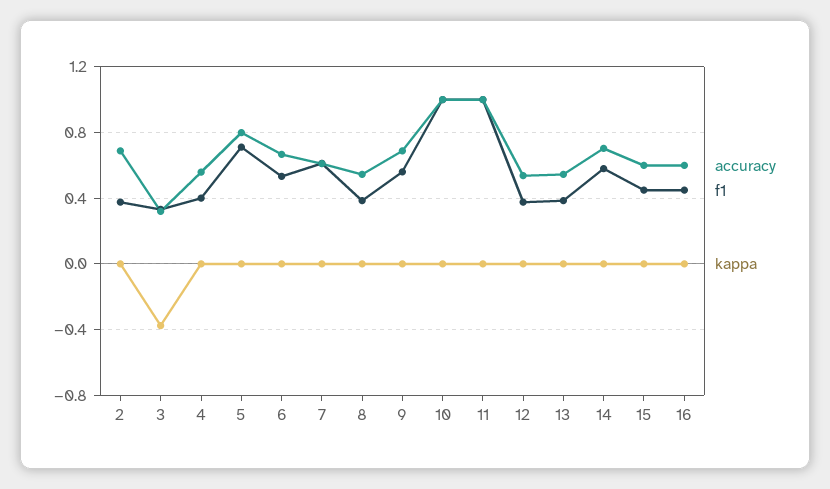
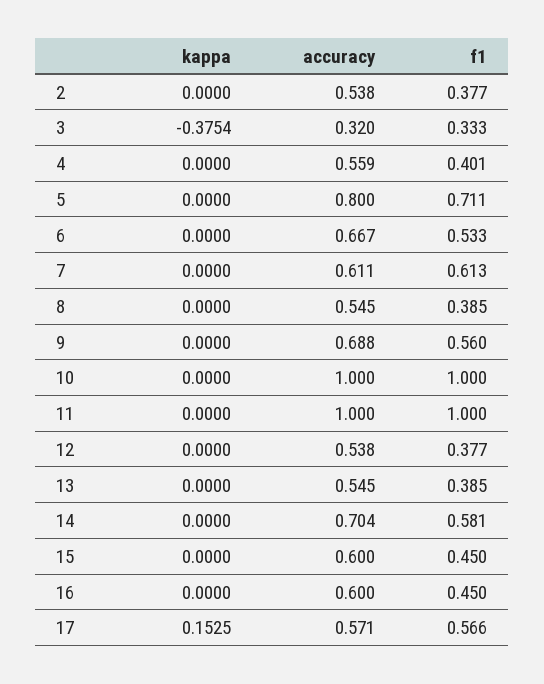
  {
    "accuracy": {
-     "2": 0.7,
+     "2": 0.538,
      "3": 0.32,
      "4": 0.559,
      "5": 0.8,
      "6": 0.667,
      "7": 0.611,
      "8": 0.545,
      "9": 0.688,
      "10": 1,
      "11": 1,
      "12": 0.538,
      "13": 0.545,
      "14": 0.704,
      "15": 0.6,
-     "16": 0.6
+     "16": 0.6,
+     "17": 0.571
    },
    "f1": {
      "2": 0.377,
      "3": 0.333,
      "4": 0.401,
      "5": 0.711,
      "6": 0.533,
      "7": 0.613,
      "8": 0.385,
      "9": 0.56,
      "10": 1,
      "11": 1,
      "12": 0.377,
      "13": 0.385,
      "14": 0.581,
      "15": 0.45,
-     "16": 0.45
+     "16": 0.45,
+     "17": 0.566
    },
    "kappa": {
      "2": 0,
      "3": -0.3754,
      "4": 0,
      "5": 0,
      "6": 0,
      "7": 0,
      "8": 0,
      "9": 0,
      "10": 0,
      "11": 0,
      "12": 0,
      "13": 0,
      "14": 0,
      "15": 0,
-     "16": 0
+     "16": 0,
+     "17": 0.1525
    }
  }

